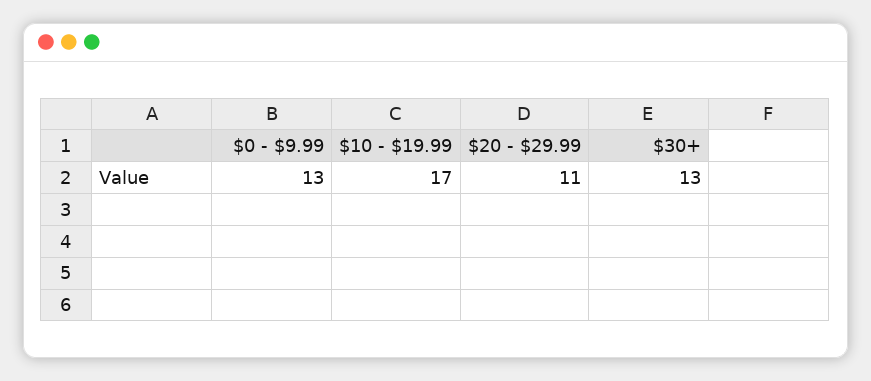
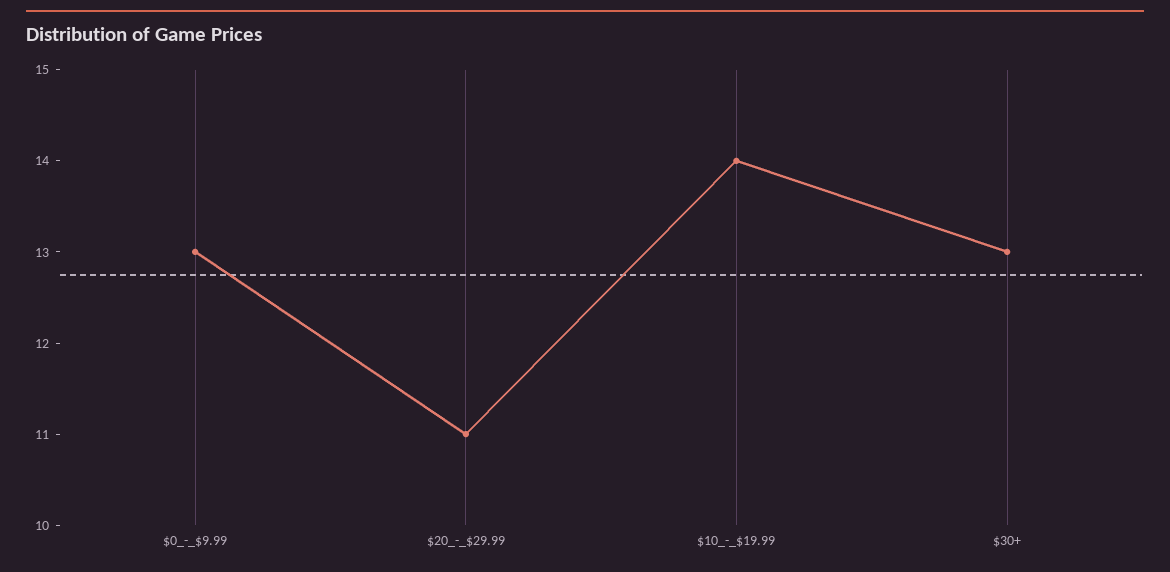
  {
    "$0 - $9.99": 13,
-   "$10 - $19.99": 17,
+   "$10 - $19.99": 14,
    "$20 - $29.99": 11,
    "$30+": 13
  }

